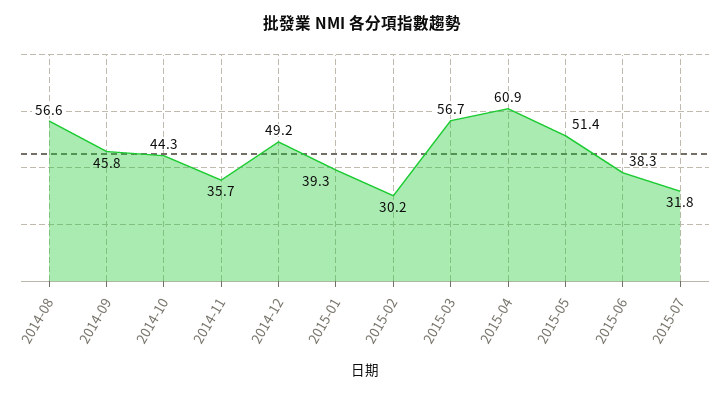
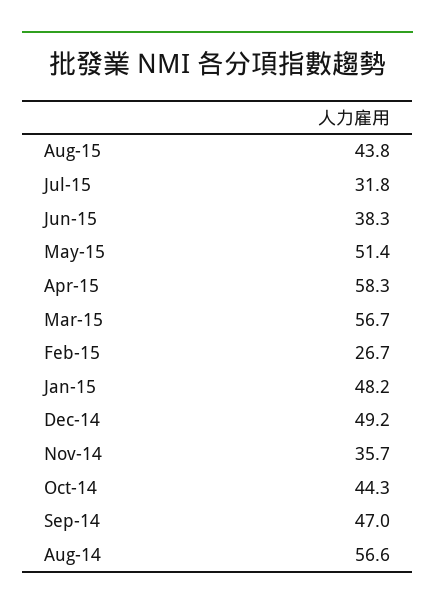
  {
    "2014-08": 56.6,
-   "2014-09": 45.8,
+   "2014-09": 47,
    "2014-10": 44.3,
    "2014-11": 35.7,
    "2014-12": 49.2,
-   "2015-01": 39.3,
+   "2015-01": 48.2,
-   "2015-02": 30.2,
+   "2015-02": 26.7,
    "2015-03": 56.7,
-   "2015-04": 60.9,
+   "2015-04": 58.3,
    "2015-05": 51.4,
    "2015-06": 38.3,
-   "2015-07": 31.8
+   "2015-07": 31.8,
+   "Aug-15": 43.8
  }

